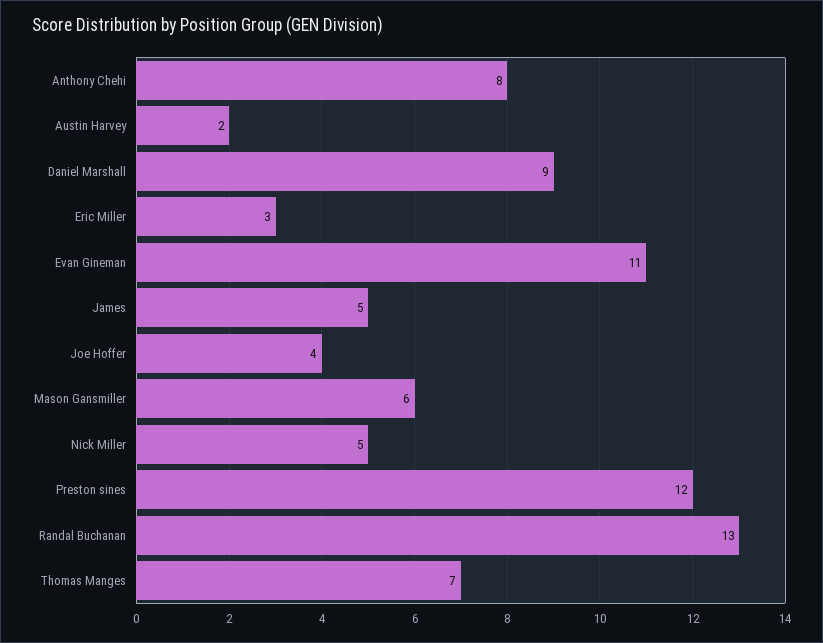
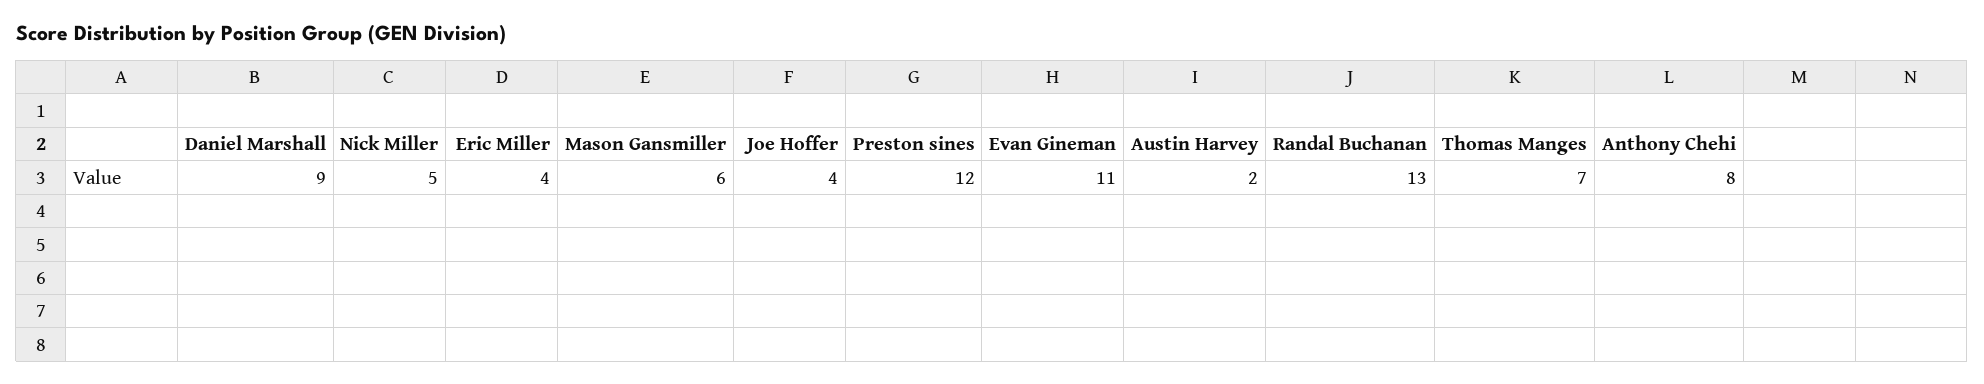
  {
    "Anthony Chehi": 8,
    "Austin Harvey": 2,
    "Daniel Marshall": 9,
-   "Eric Miller": 3,
+   "Eric Miller": 4,
    "Evan Gineman": 11,
-   "James": 5,
    "Joe Hoffer": 4,
    "Mason Gansmiller": 6,
    "Nick Miller": 5,
    "Preston sines": 12,
    "Randal Buchanan": 13,
    "Thomas Manges": 7
  }

